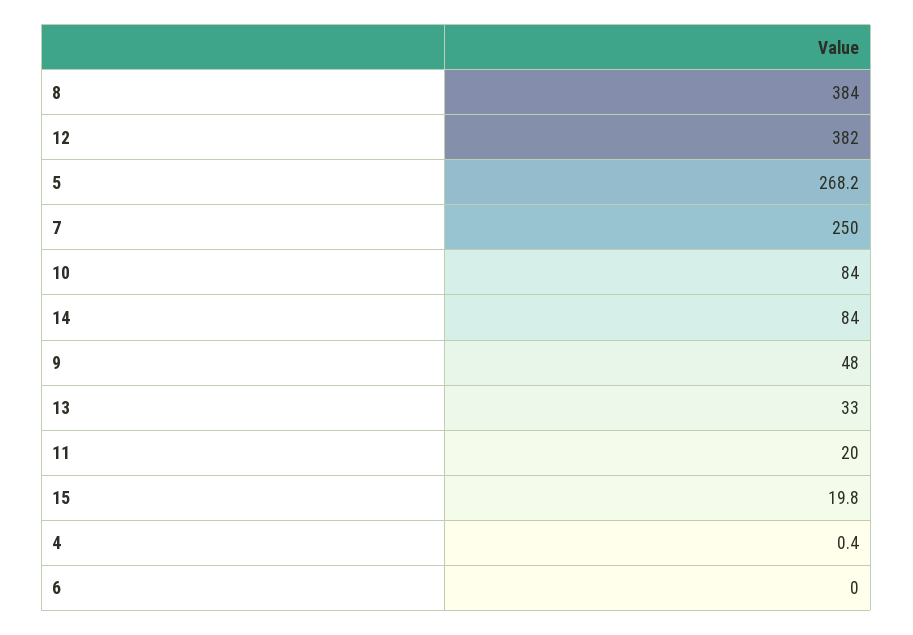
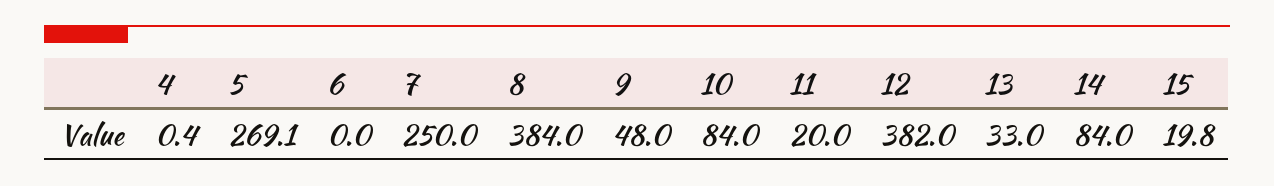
  {
    "8": 384,
    "12": 382,
-   "5": 268.2,
+   "5": 269.1,
    "7": 250,
    "10": 84,
    "14": 84,
    "9": 48,
    "13": 33,
    "11": 20,
    "15": 19.8,
    "4": 0.4,
    "6": 0
  }

